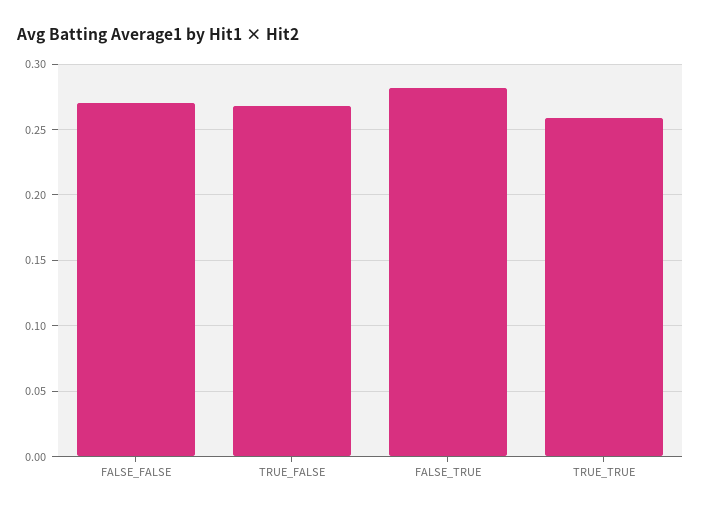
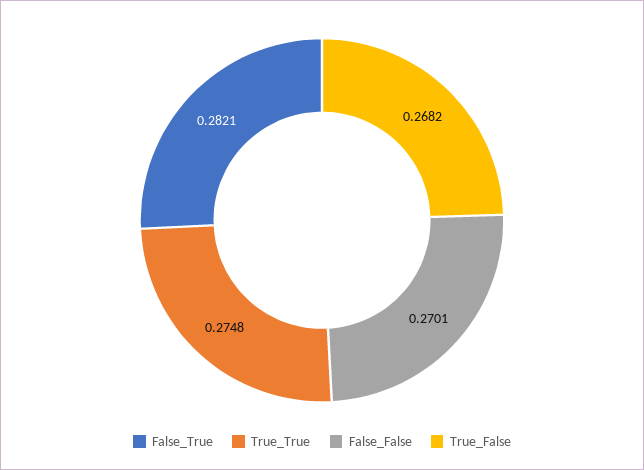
  {
    "FALSE_FALSE": 0.2701,
    "TRUE_FALSE": 0.2682,
    "FALSE_TRUE": 0.2821,
-   "TRUE_TRUE": 0.26
+   "TRUE_TRUE": 0.2748
  }

